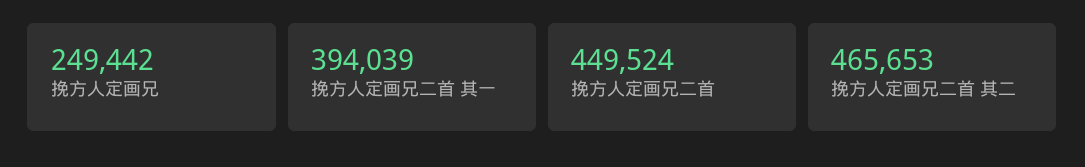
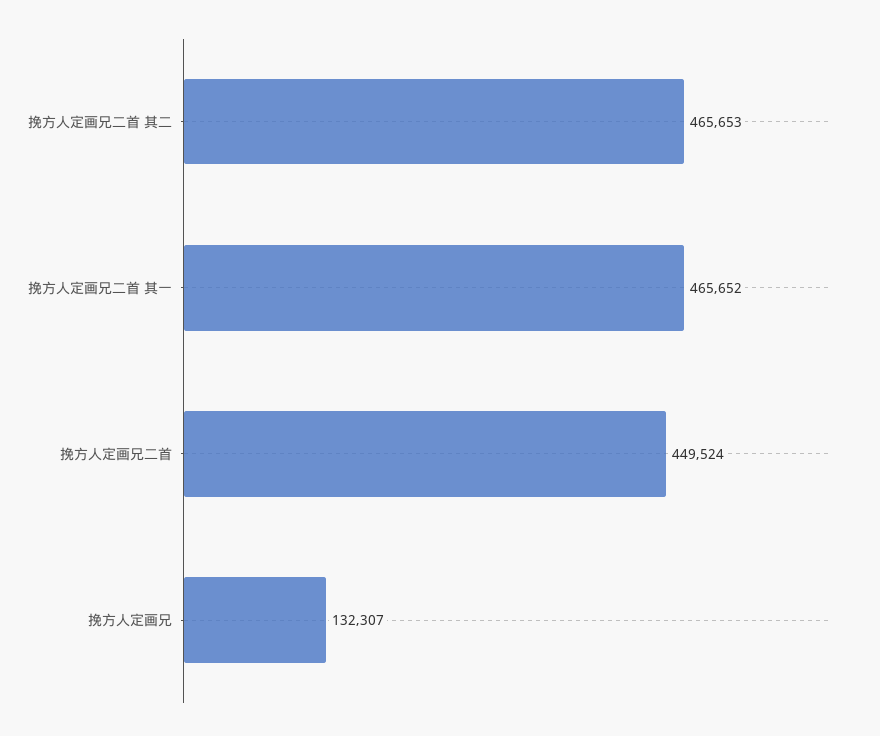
  {
-   "挽方人定画兄": 249442,
+   "挽方人定画兄": 132307,
-   "挽方人定画兄二首 其一": 394039,
+   "挽方人定画兄二首 其一": 465652,
    "挽方人定画兄二首": 449524,
    "挽方人定画兄二首 其二": 465653
  }

